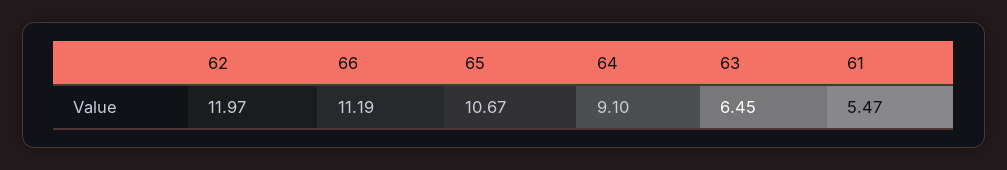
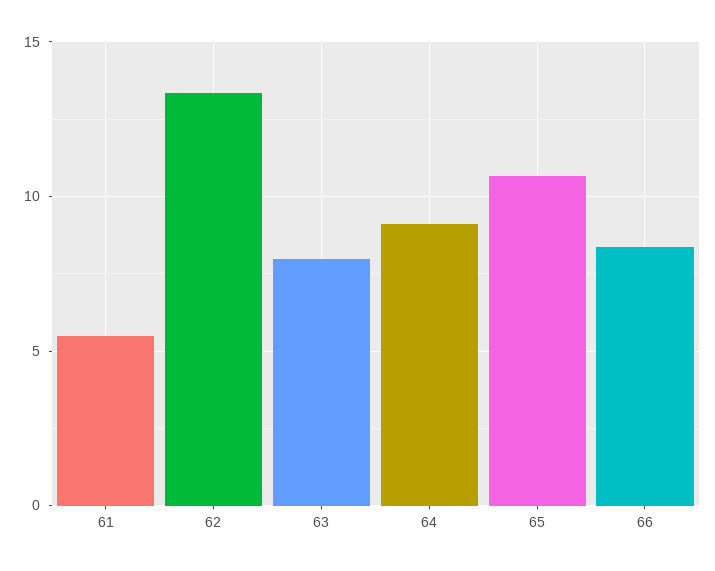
  {
-   "62": 11.97,
+   "62": 13.5,
-   "66": 11.19,
+   "66": 8.5,
    "65": 10.67,
    "64": 9.1,
-   "63": 6.45,
+   "63": 8,
    "61": 5.47
  }

